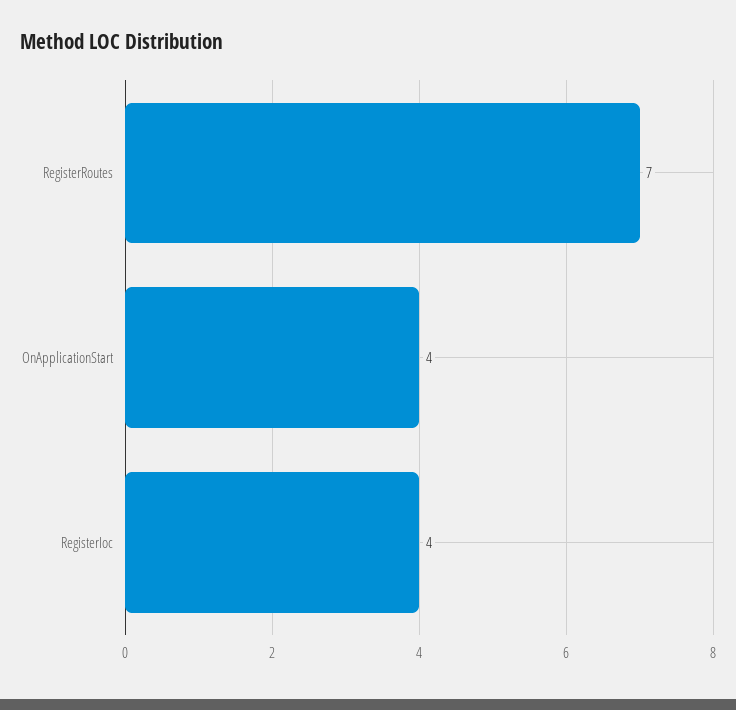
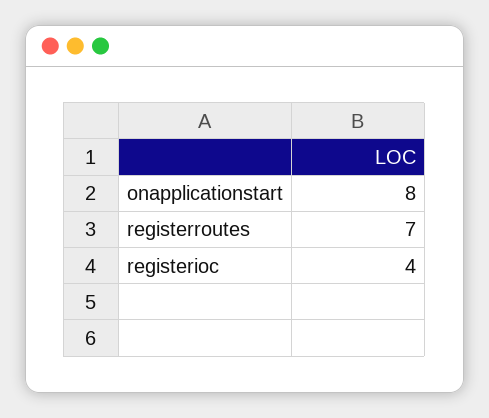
  {
    "RegisterRoutes": 7,
-   "OnApplicationStart": 4,
+   "OnApplicationStart": 8,
    "RegisterIoc": 4
  }

